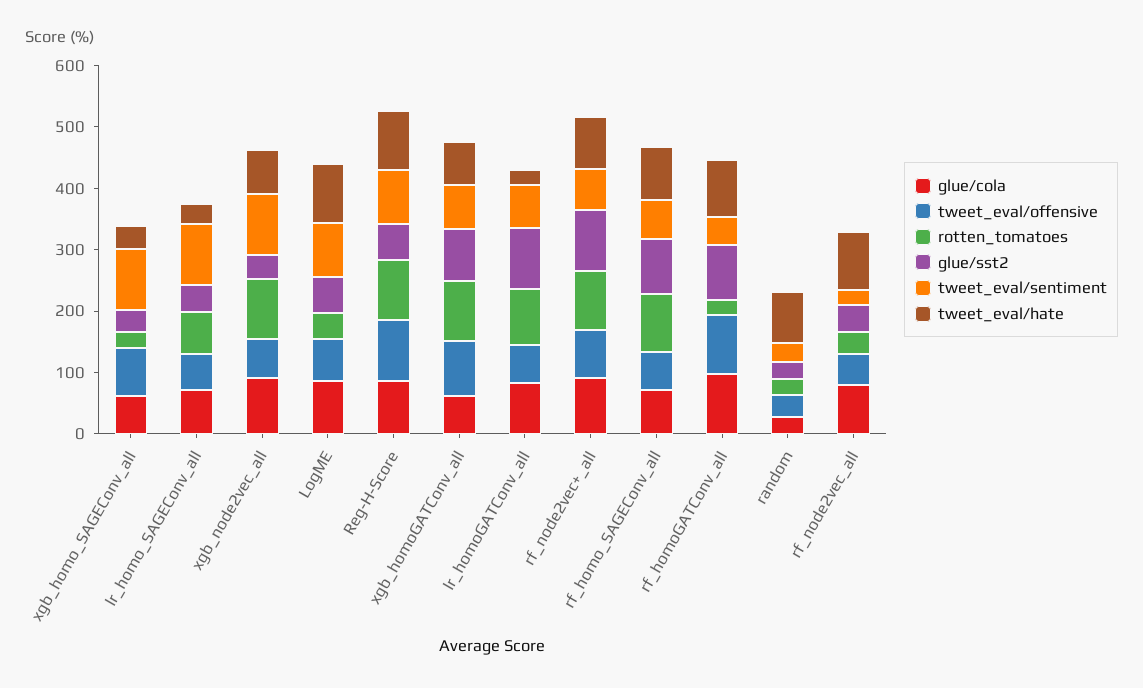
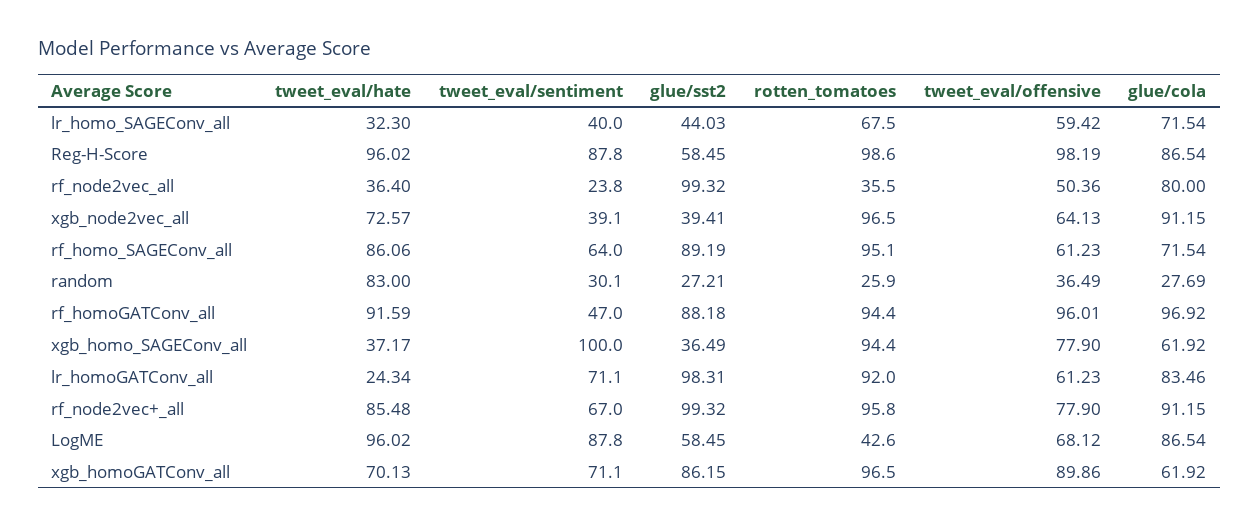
  {
    "glue/cola": {
      "xgb_homo_SAGEConv_all": 61.92,
      "lr_homo_SAGEConv_all": 71.54,
      "xgb_node2vec_all": 91.15,
      "LogME": 86.54,
      "Reg-H-Score": 86.54,
      "xgb_homoGATConv_all": 61.92,
      "lr_homoGATConv_all": 83.46,
      "rf_node2vec+_all": 91.15,
      "rf_homo_SAGEConv_all": 71.54,
      "rf_homoGATConv_all": 96.92,
      "random": 27.69,
      "rf_node2vec_all": 80
    },
    "tweet_eval/offensive": {
      "xgb_homo_SAGEConv_all": 77.9,
      "lr_homo_SAGEConv_all": 59.42,
      "xgb_node2vec_all": 64.13,
      "LogME": 68.12,
      "Reg-H-Score": 98.19,
      "xgb_homoGATConv_all": 89.86,
      "lr_homoGATConv_all": 61.23,
      "rf_node2vec+_all": 77.9,
      "rf_homo_SAGEConv_all": 61.23,
      "rf_homoGATConv_all": 96.01,
      "random": 36.49,
      "rf_node2vec_all": 50.36
    },
    "rotten_tomatoes": {
-     "xgb_homo_SAGEConv_all": 20,
+     "xgb_homo_SAGEConv_all": 94.4,
      "lr_homo_SAGEConv_all": 67.5,
      "xgb_node2vec_all": 96.5,
      "LogME": 42.6,
      "Reg-H-Score": 98.6,
      "xgb_homoGATConv_all": 96.5,
      "lr_homoGATConv_all": 92,
      "rf_node2vec+_all": 95.8,
      "rf_homo_SAGEConv_all": 95.1,
-     "rf_homoGATConv_all": 20,
+     "rf_homoGATConv_all": 94.4,
      "random": 25.9,
      "rf_node2vec_all": 35.5
    },
    "glue/sst2": {
      "xgb_homo_SAGEConv_all": 36.49,
      "lr_homo_SAGEConv_all": 44.03,
      "xgb_node2vec_all": 39.41,
      "LogME": 58.45,
      "Reg-H-Score": 58.45,
      "xgb_homoGATConv_all": 86.15,
      "lr_homoGATConv_all": 98.31,
      "rf_node2vec+_all": 99.32,
      "rf_homo_SAGEConv_all": 89.19,
      "rf_homoGATConv_all": 88.18,
      "random": 27.21,
-     "rf_node2vec_all": 40
+     "rf_node2vec_all": 99.32
    },
    "tweet_eval/sentiment": {
      "xgb_homo_SAGEConv_all": 100,
-     "lr_homo_SAGEConv_all": 100,
+     "lr_homo_SAGEConv_all": 40,
-     "xgb_node2vec_all": 100,
+     "xgb_node2vec_all": 39.1,
      "LogME": 87.8,
      "Reg-H-Score": 87.8,
      "xgb_homoGATConv_all": 71.1,
      "lr_homoGATConv_all": 71.1,
      "rf_node2vec+_all": 67,
      "rf_homo_SAGEConv_all": 64,
      "rf_homoGATConv_all": 47,
      "random": 30.1,
      "rf_node2vec_all": 23.8
    },
    "tweet_eval/hate": {
      "xgb_homo_SAGEConv_all": 37.17,
      "lr_homo_SAGEConv_all": 32.3,
      "xgb_node2vec_all": 72.57,
      "LogME": 96.02,
      "Reg-H-Score": 96.02,
      "xgb_homoGATConv_all": 70.13,
      "lr_homoGATConv_all": 24.34,
      "rf_node2vec+_all": 85.48,
      "rf_homo_SAGEConv_all": 86.06,
      "rf_homoGATConv_all": 91.59,
      "random": 83,
-     "rf_node2vec_all": 100
+     "rf_node2vec_all": 36.4
    }
  }

